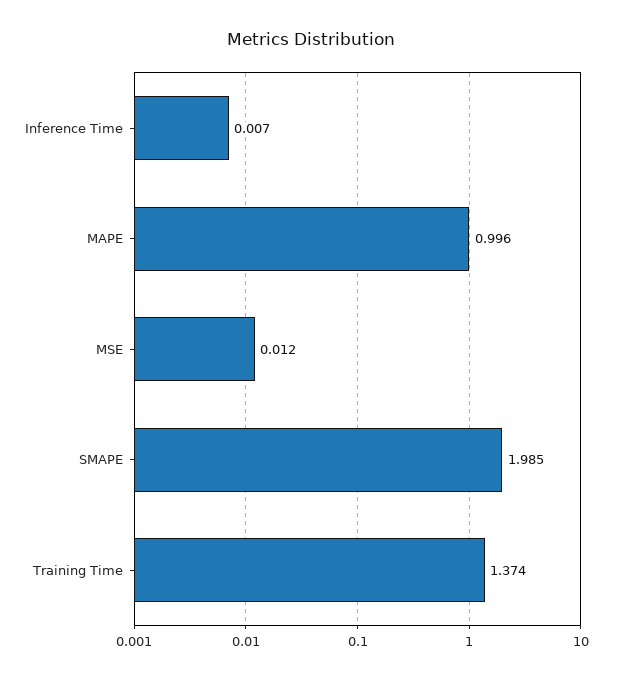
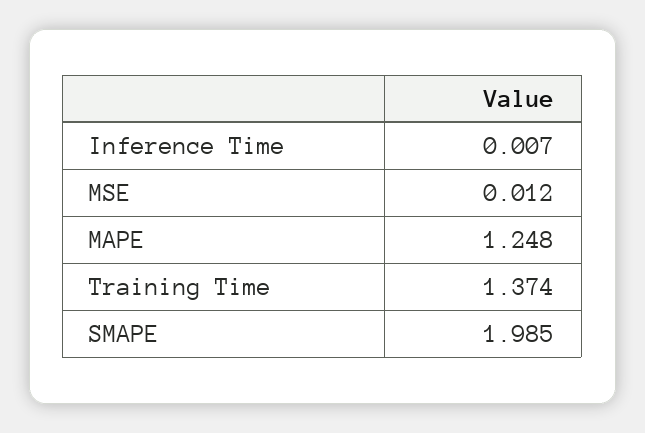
  {
    "Inference Time": 0.007,
-   "MAPE": 0.996,
+   "MAPE": 1.248,
    "MSE": 0.012,
    "SMAPE": 1.985,
    "Training Time": 1.374
  }

